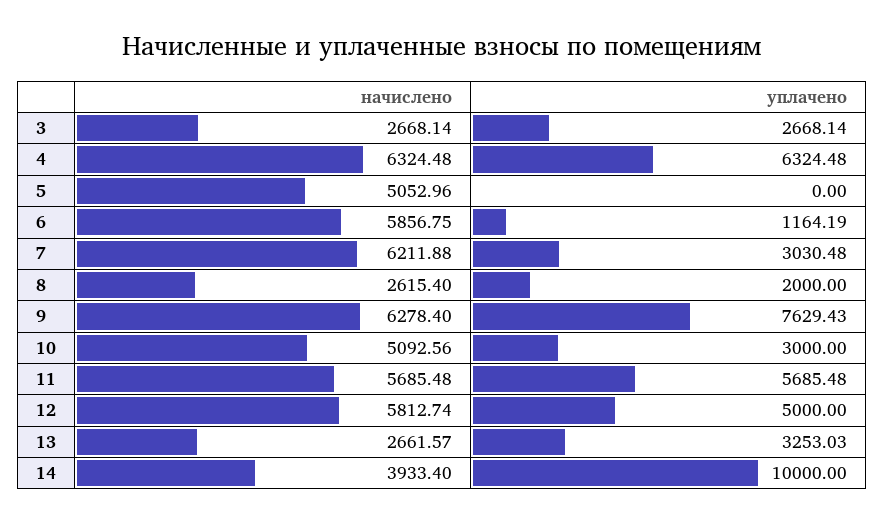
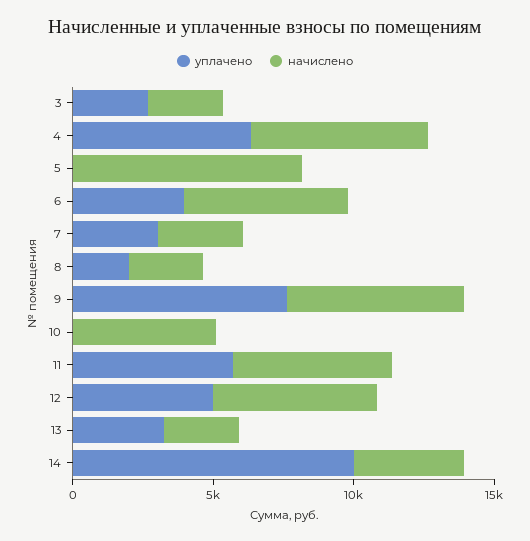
  {
    "начислено": {
      "3": 2668.14,
      "4": 6324.48,
-     "5": 5052.96,
+     "5": 8000,
      "6": 5856.75,
-     "7": 6211.88,
+     "7": 3000,
      "8": 2615.4,
      "9": 6278.4,
      "10": 5092.56,
      "11": 5685.48,
      "12": 5812.74,
      "13": 2661.57,
      "14": 3933.4
    },
    "уплачено": {
      "3": 2668.14,
      "4": 6324.48,
      "5": 0,
-     "6": 1164.19,
+     "6": 4000,
      "7": 3030.48,
      "8": 2000,
      "9": 7629.43,
-     "10": 3000,
+     "10": 0,
      "11": 5685.48,
      "12": 5000,
      "13": 3253.03,
      "14": 10000
    }
  }

